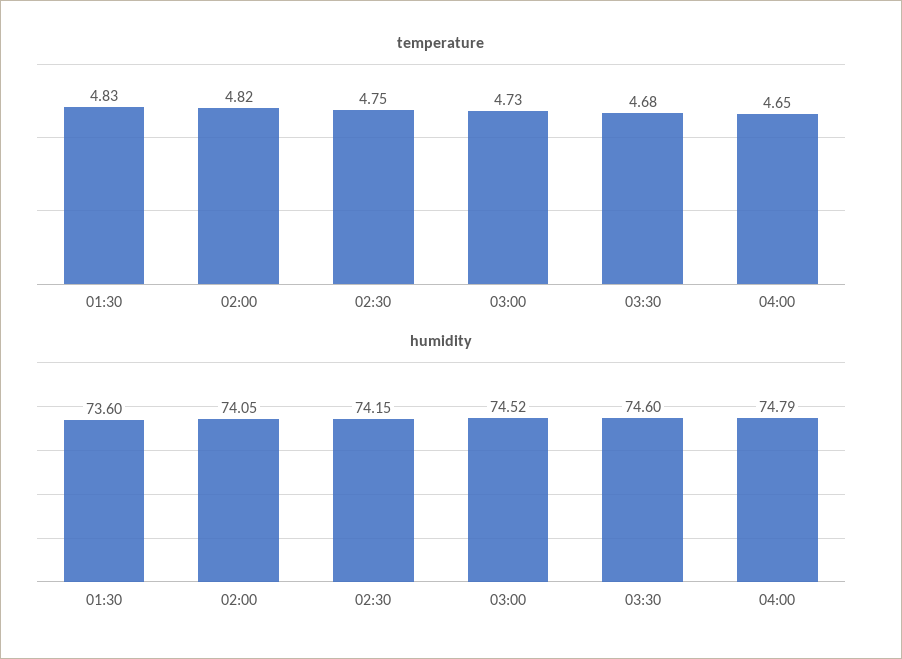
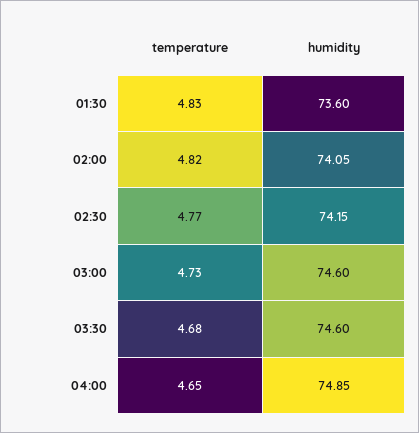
  {
    "temperature": {
      "01:30": 4.83,
      "02:00": 4.82,
-     "02:30": 4.75,
+     "02:30": 4.77,
      "03:00": 4.73,
      "03:30": 4.68,
      "04:00": 4.65
    },
    "humidity": {
      "01:30": 73.6,
      "02:00": 74.05,
      "02:30": 74.15,
-     "03:00": 74.52,
+     "03:00": 74.6,
      "03:30": 74.6,
-     "04:00": 74.79
+     "04:00": 74.85
    }
  }

